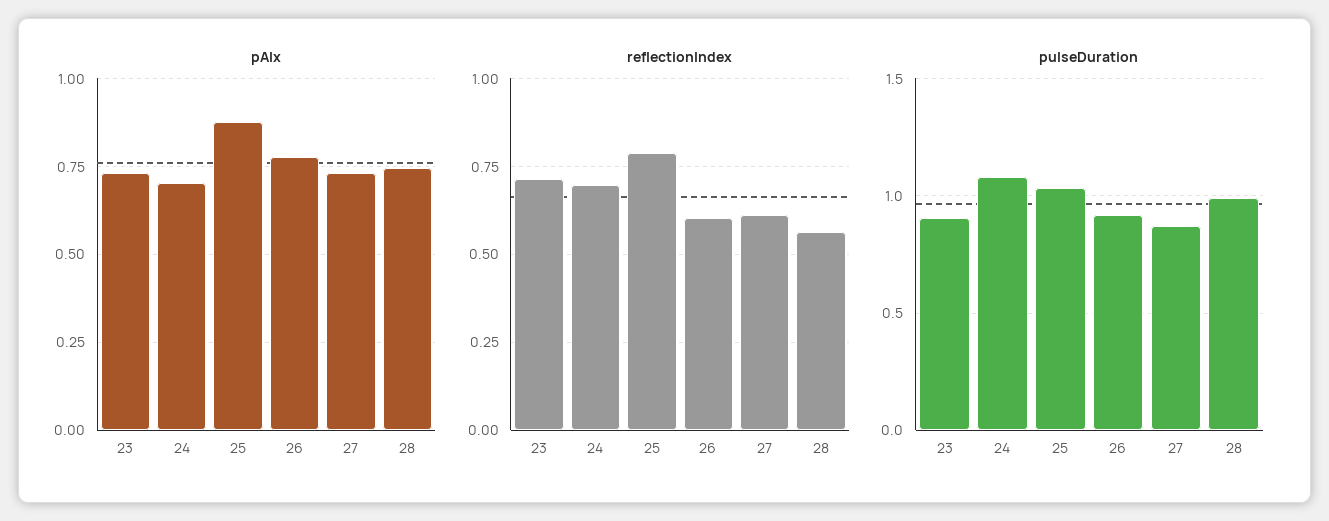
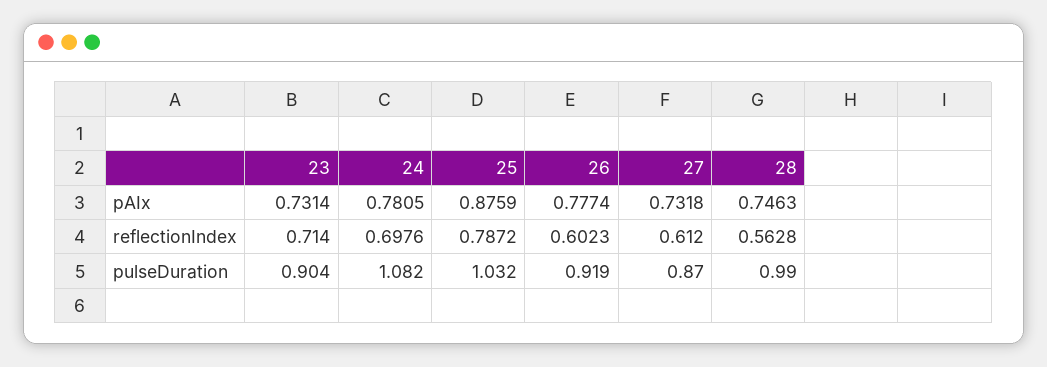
  {
    "pAIx": {
      "23": 0.7314,
-     "24": 0.7,
+     "24": 0.7805,
      "25": 0.8759,
      "26": 0.7774,
      "27": 0.7318,
      "28": 0.7463
    },
    "reflectionIndex": {
      "23": 0.714,
      "24": 0.6976,
      "25": 0.7872,
      "26": 0.6023,
      "27": 0.612,
      "28": 0.5628
    },
    "pulseDuration": {
      "23": 0.904,
      "24": 1.082,
      "25": 1.032,
      "26": 0.919,
      "27": 0.87,
      "28": 0.99
    }
  }

